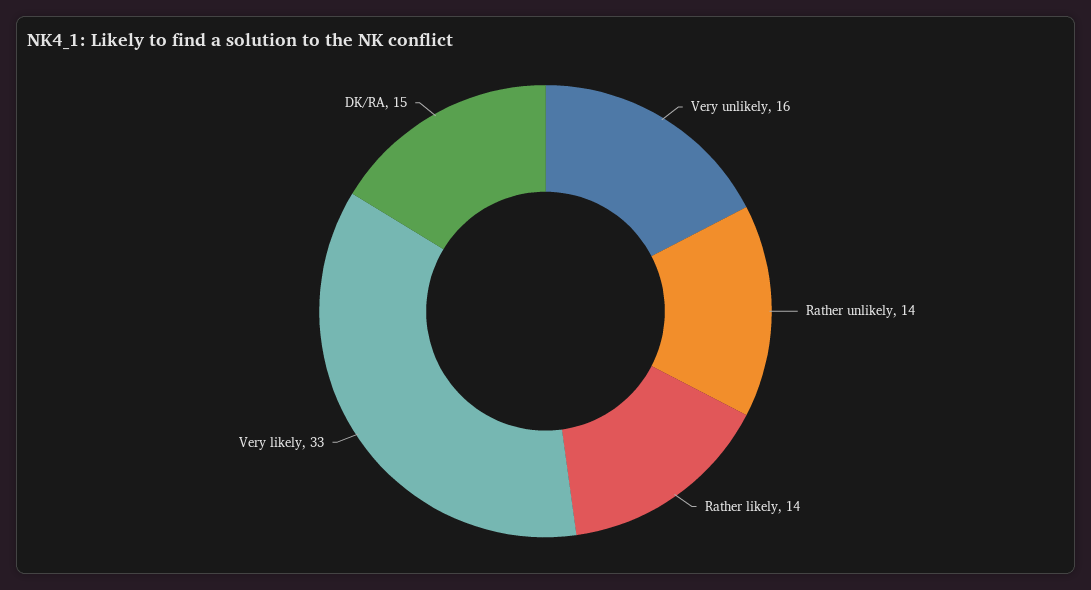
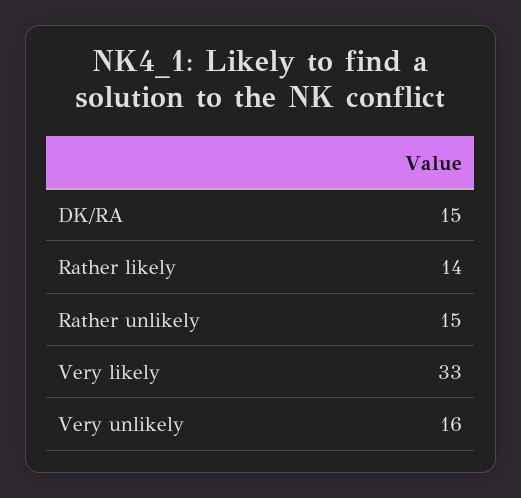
  {
    "Very unlikely": 16,
-   "Rather unlikely": 14,
+   "Rather unlikely": 15,
    "Rather likely": 14,
    "Very likely": 33,
    "DK/RA": 15
  }

